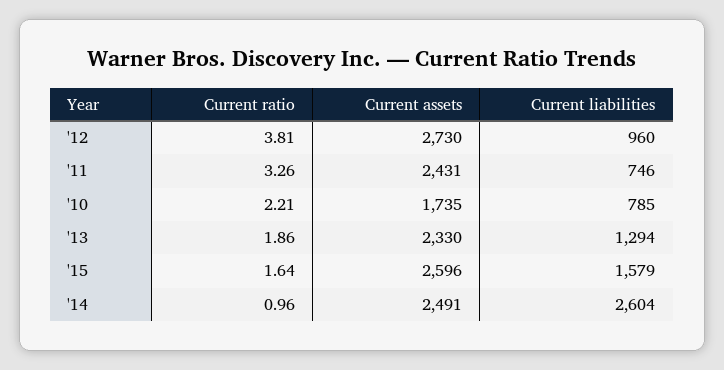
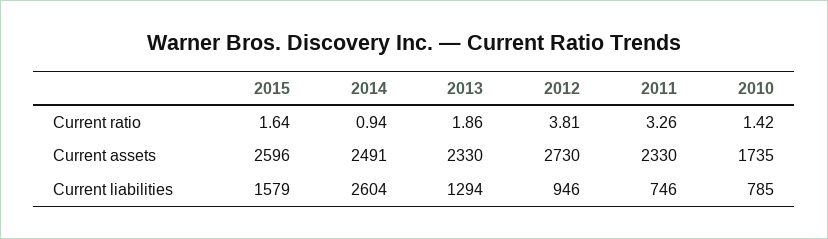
  {
    "Current ratio": {
      "'12": 3.81,
      "'11": 3.26,
-     "'10": 2.21,
+     "'10": 1.42,
      "'13": 1.86,
      "'15": 1.64,
-     "'14": 0.96
+     "'14": 0.94
    },
    "Current assets": {
      "'12": 2730,
-     "'11": 2431,
+     "'11": 2330,
      "'10": 1735,
      "'13": 2330,
      "'15": 2596,
      "'14": 2491
    },
    "Current liabilities": {
-     "'12": 960,
+     "'12": 946,
      "'11": 746,
      "'10": 785,
      "'13": 1294,
      "'15": 1579,
      "'14": 2604
    }
  }

